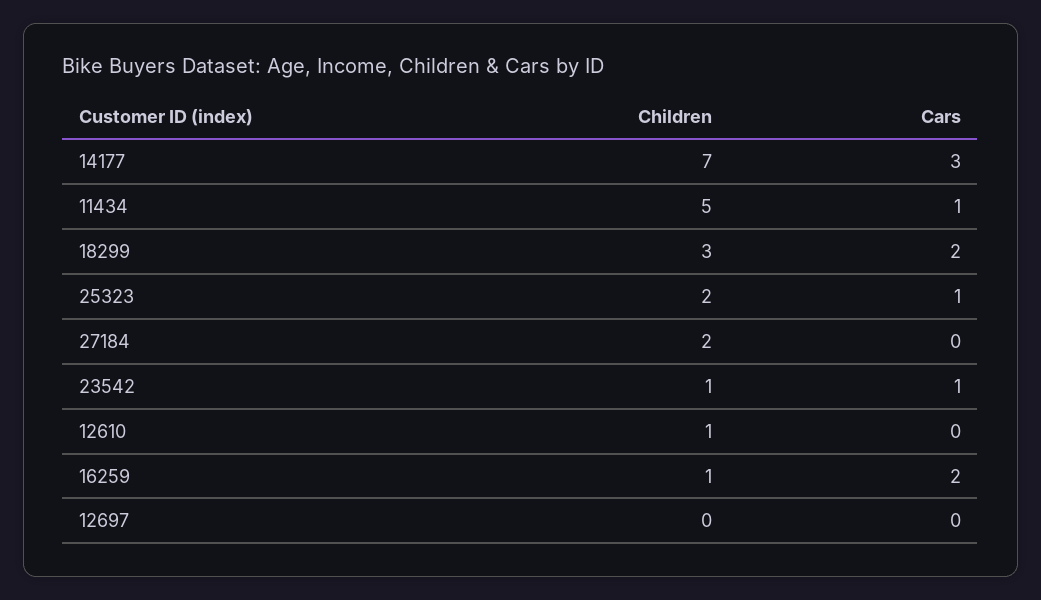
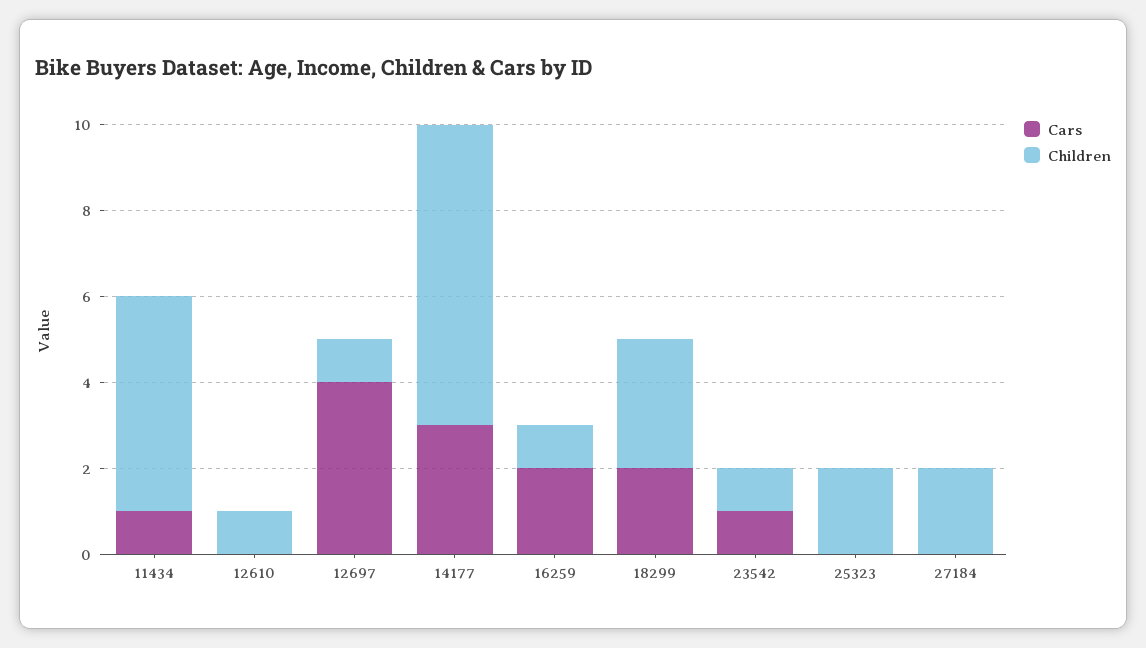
  {
    "Children": {
      "14177": 7,
      "11434": 5,
      "18299": 3,
      "25323": 2,
      "27184": 2,
      "23542": 1,
      "12610": 1,
      "16259": 1,
-     "12697": 0
+     "12697": 1
    },
    "Cars": {
      "14177": 3,
      "11434": 1,
      "18299": 2,
-     "25323": 1,
+     "25323": 0,
      "27184": 0,
      "23542": 1,
      "12610": 0,
      "16259": 2,
-     "12697": 0
+     "12697": 4
    }
  }

